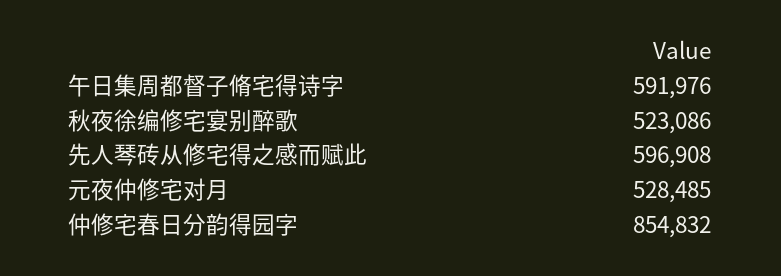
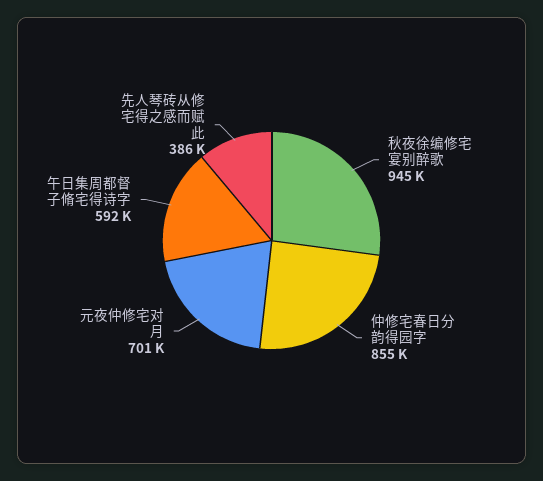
  {
    "午日集周都督子脩宅得诗字": 591976,
-   "秋夜徐编修宅宴别醉歌": 523086,
+   "秋夜徐编修宅宴别醉歌": 945000,
-   "先人琴砖从修宅得之感而赋此": 596908,
+   "先人琴砖从修宅得之感而赋此": 386000,
-   "元夜仲修宅对月": 528485,
+   "元夜仲修宅对月": 701000,
    "仲修宅春日分韵得园字": 854832
  }

